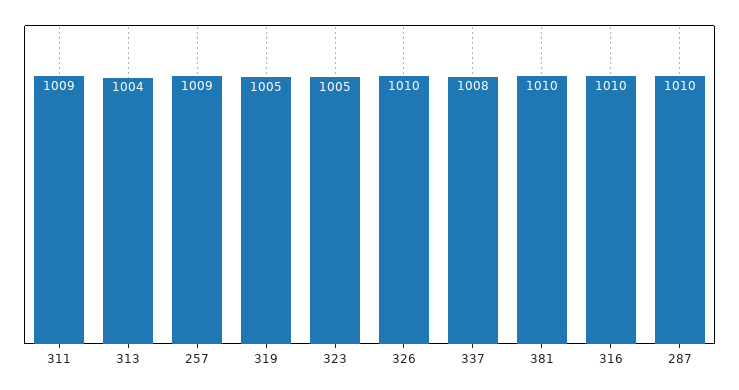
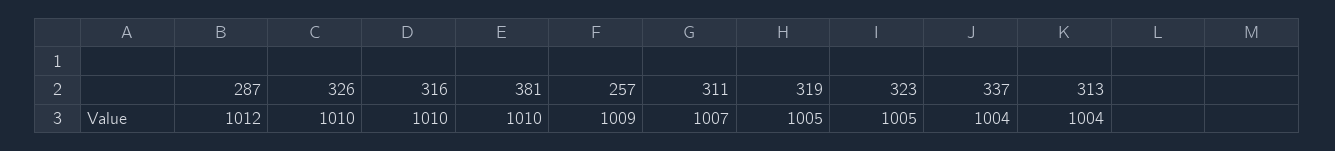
  {
-   "311": 1009,
+   "311": 1007,
    "313": 1004,
    "257": 1009,
    "319": 1005,
    "323": 1005,
    "326": 1010,
-   "337": 1008,
+   "337": 1004,
    "381": 1010,
    "316": 1010,
-   "287": 1010
+   "287": 1012
  }

